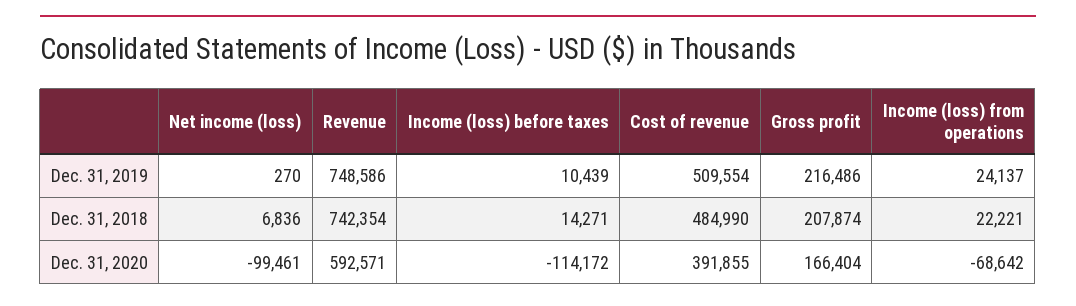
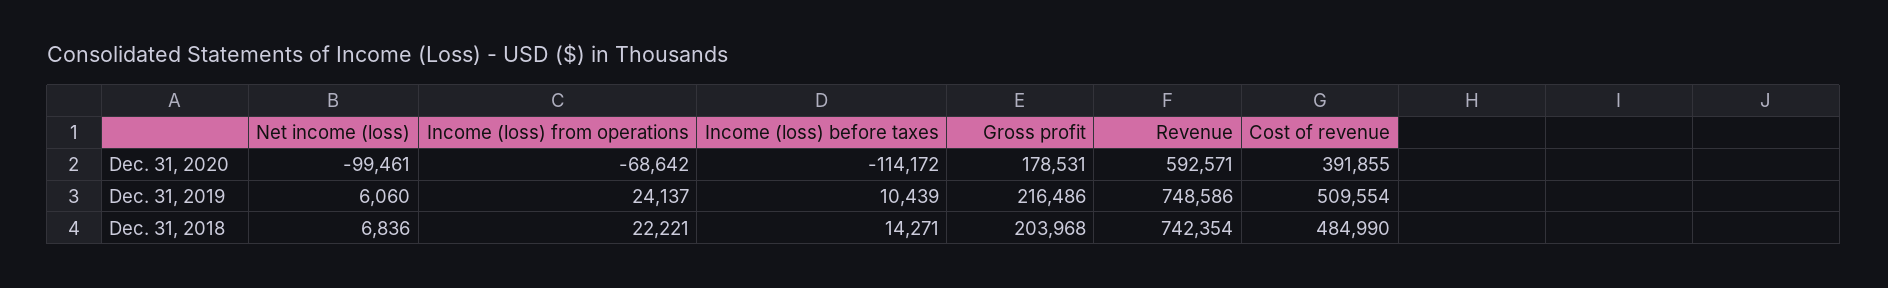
  {
    "Net income (loss)": {
-     "Dec. 31, 2019": 270,
+     "Dec. 31, 2019": 6060,
      "Dec. 31, 2018": 6836,
      "Dec. 31, 2020": -99461
    },
    "Revenue": {
      "Dec. 31, 2019": 748586,
      "Dec. 31, 2018": 742354,
      "Dec. 31, 2020": 592571
    },
    "Income (loss) before taxes": {
      "Dec. 31, 2019": 10439,
      "Dec. 31, 2018": 14271,
      "Dec. 31, 2020": -114172
    },
    "Cost of revenue": {
      "Dec. 31, 2019": 509554,
      "Dec. 31, 2018": 484990,
      "Dec. 31, 2020": 391855
    },
    "Gross profit": {
      "Dec. 31, 2019": 216486,
-     "Dec. 31, 2018": 207874,
+     "Dec. 31, 2018": 203968,
-     "Dec. 31, 2020": 166404
+     "Dec. 31, 2020": 178531
    },
    "Income (loss) from operations": {
      "Dec. 31, 2019": 24137,
      "Dec. 31, 2018": 22221,
      "Dec. 31, 2020": -68642
    }
  }

